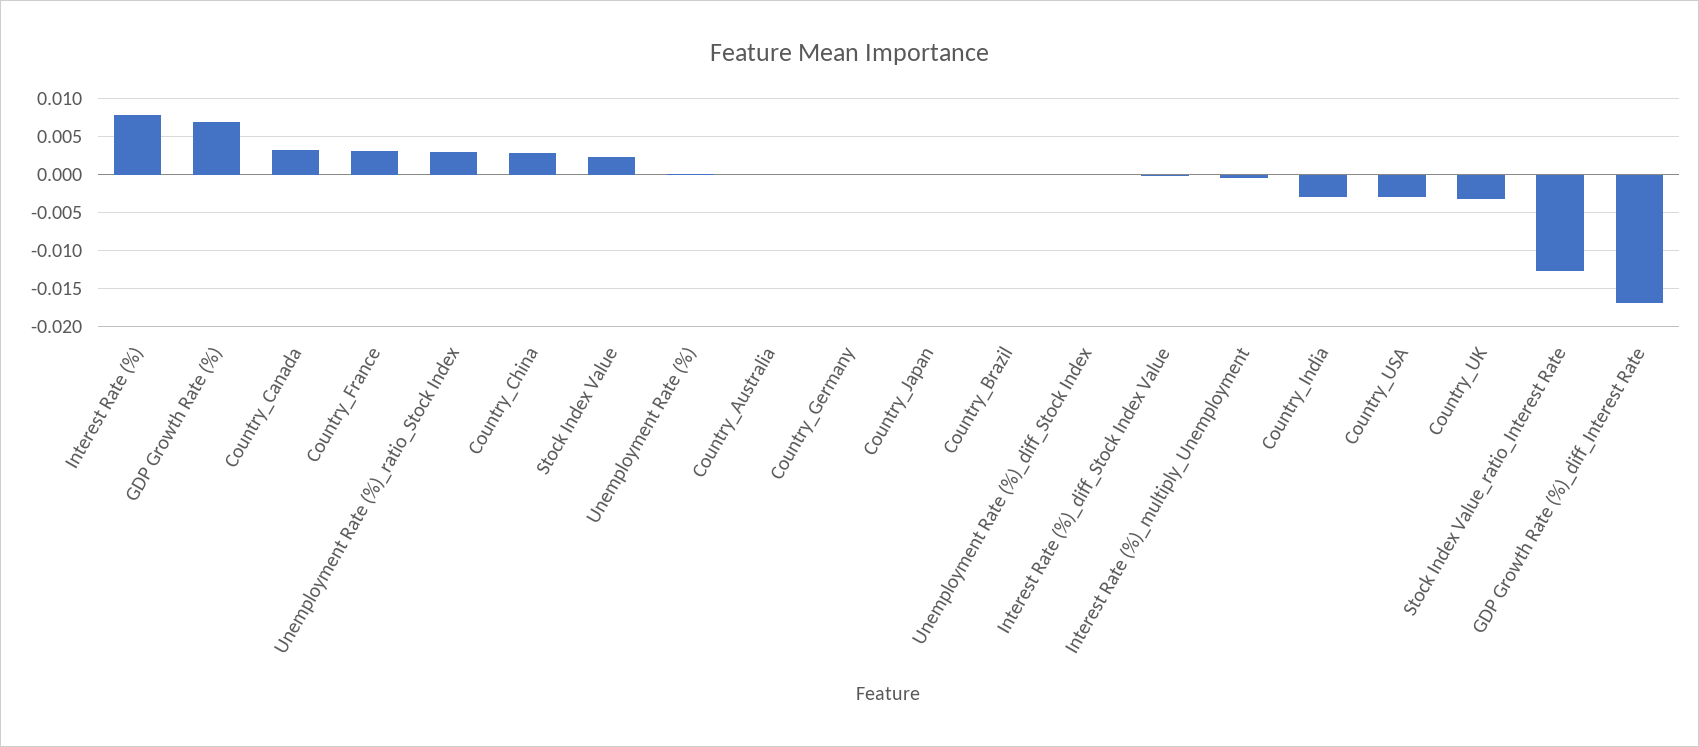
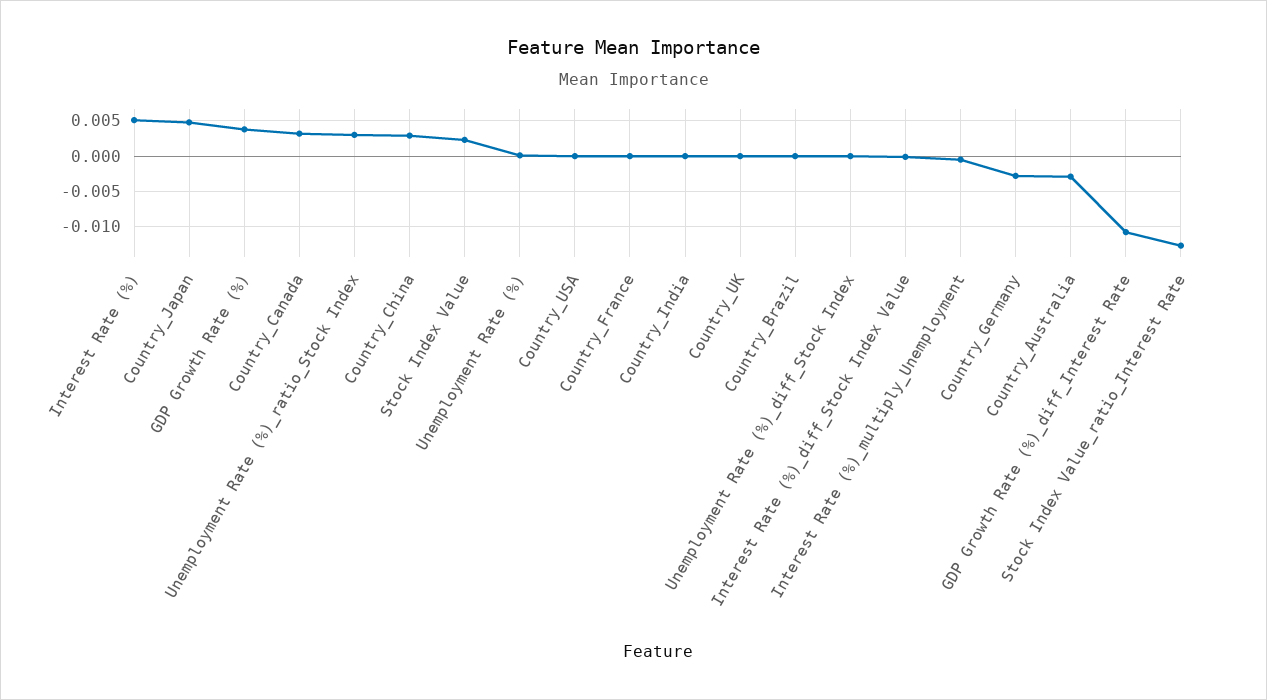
  {
-   "Interest Rate (%)": 0.008,
+   "Interest Rate (%)": 0.005,
-   "GDP Growth Rate (%)": 0.007,
+   "GDP Growth Rate (%)": 0.004,
    "Country_Canada": 0.003,
-   "Country_France": 0.003,
+   "Country_France": 0,
    "Unemployment Rate (%)_ratio_Stock Index": 0.003,
    "Country_China": 0.003,
    "Stock Index Value": 0.002,
    "Unemployment Rate (%)": 0,
-   "Country_Australia": 0,
+   "Country_Australia": -0.003,
-   "Country_Germany": 0,
+   "Country_Germany": -0.003,
-   "Country_Japan": 0,
+   "Country_Japan": 0.005,
    "Country_Brazil": 0,
    "Unemployment Rate (%)_diff_Stock Index": 0,
    "Interest Rate (%)_diff_Stock Index Value": 0,
    "Interest Rate (%)_multiply_Unemployment": -0.001,
-   "Country_India": -0.003,
+   "Country_India": 0,
-   "Country_USA": -0.003,
+   "Country_USA": 0,
-   "Country_UK": -0.003,
+   "Country_UK": 0,
    "Stock Index Value_ratio_Interest Rate": -0.013,
-   "GDP Growth Rate (%)_diff_Interest Rate": -0.017
+   "GDP Growth Rate (%)_diff_Interest Rate": -0.011
  }

